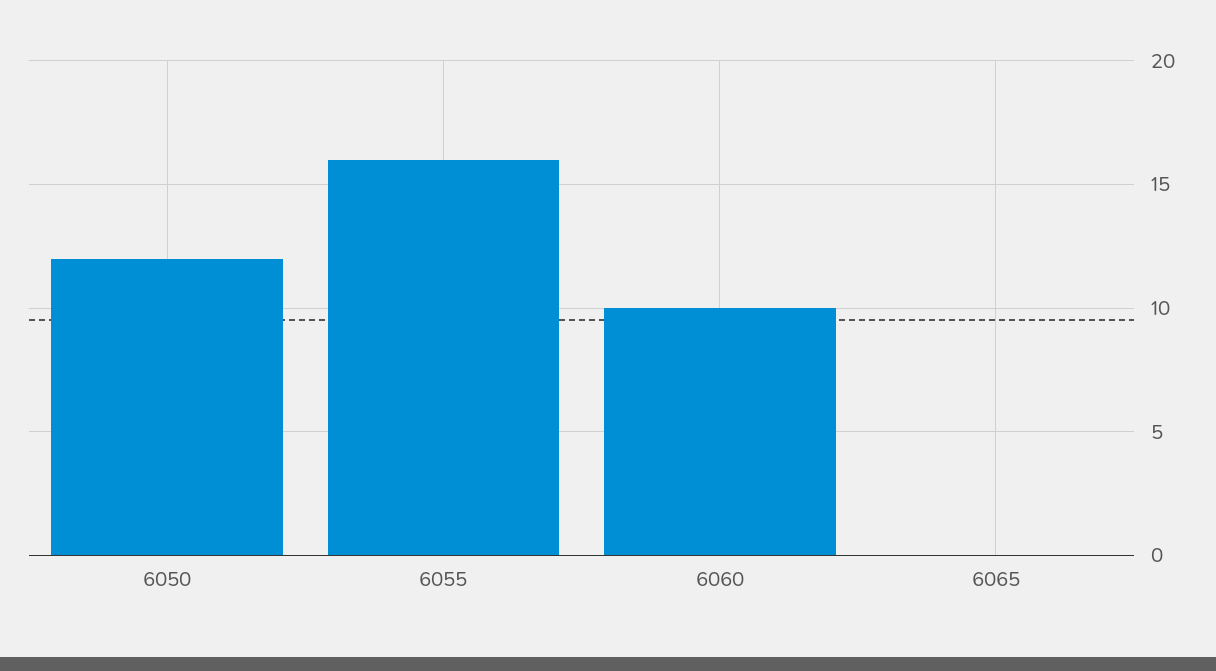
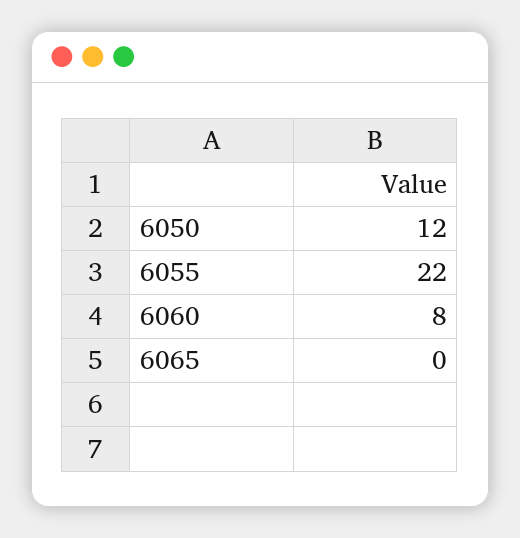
  {
    "6050": 12,
-   "6055": 16,
+   "6055": 22,
-   "6060": 10,
+   "6060": 8,
    "6065": 0
  }

